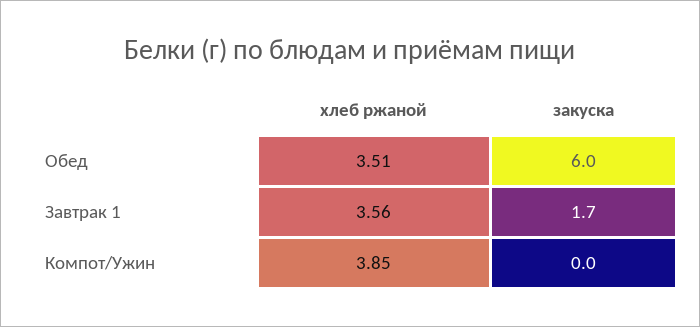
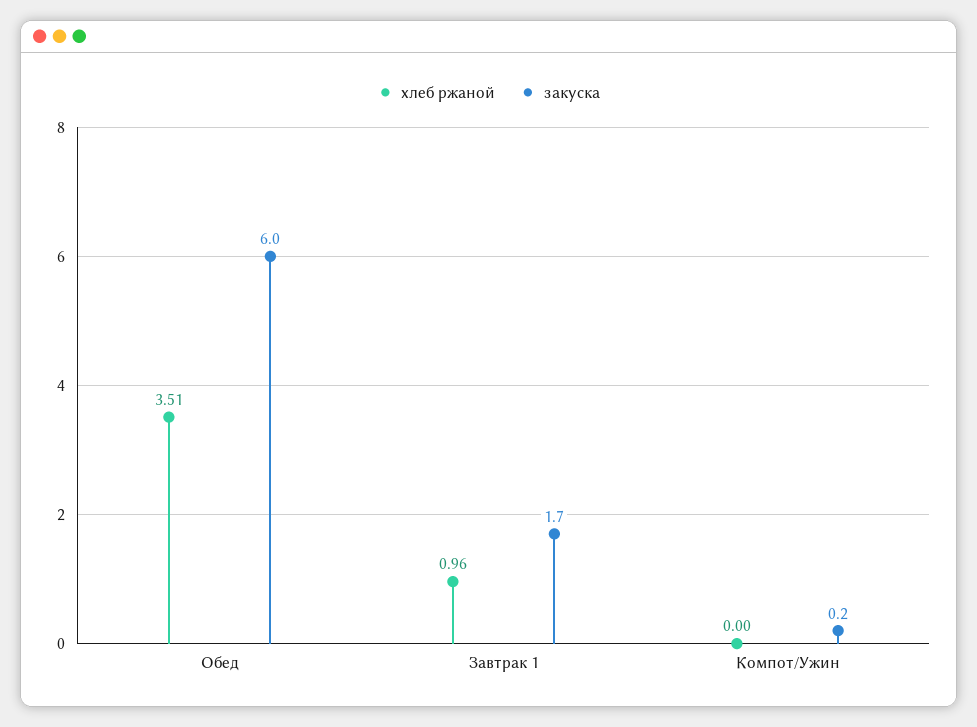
  {
    "хлеб ржаной": {
      "Обед": 3.51,
-     "Завтрак 1": 3.56,
+     "Завтрак 1": 0.96,
-     "Компот/Ужин": 3.85
+     "Компот/Ужин": 0
    },
    "закуска": {
      "Обед": 6,
      "Завтрак 1": 1.7,
-     "Компот/Ужин": 0
+     "Компот/Ужин": 0.2
    }
  }

